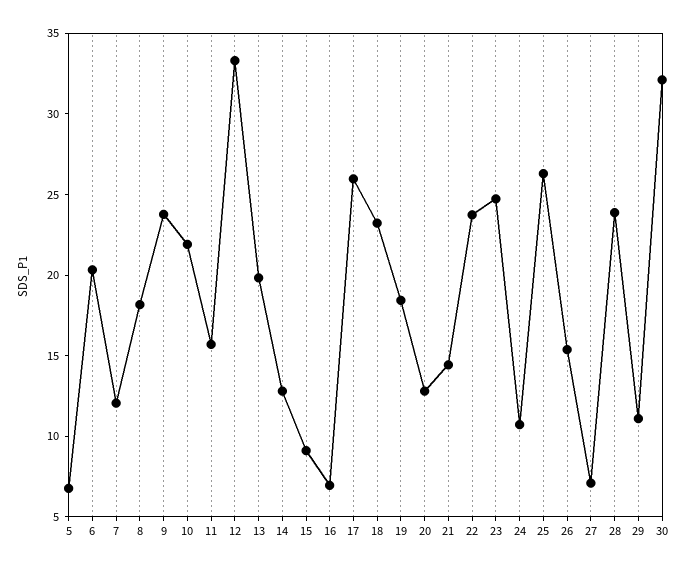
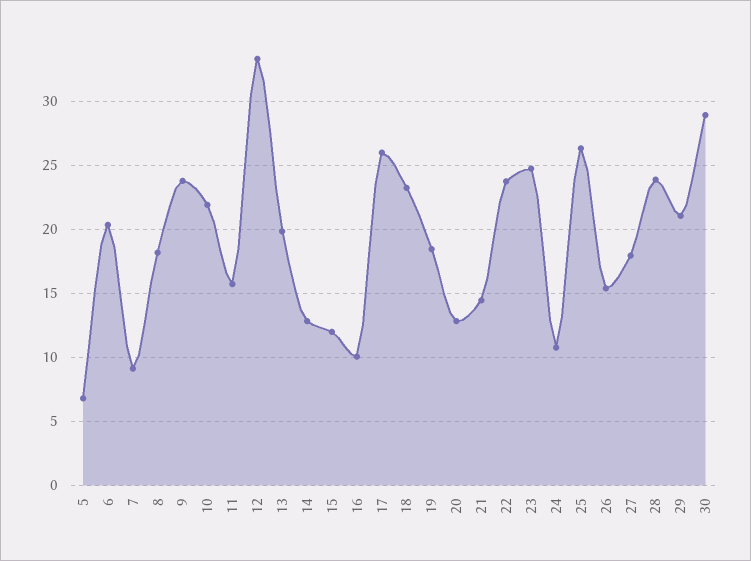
  {
    "5": 7,
    "6": 20.5,
-   "7": 12,
+   "7": 9,
    "8": 18,
    "9": 24,
    "10": 22,
    "11": 15.5,
    "12": 33.5,
    "13": 20,
    "14": 13,
-   "15": 9,
+   "15": 12,
-   "16": 7,
+   "16": 10,
    "17": 26,
    "18": 23,
    "19": 18.5,
    "20": 13,
    "21": 14.5,
    "22": 23.5,
    "23": 24.5,
    "24": 10.5,
    "25": 26.5,
    "26": 15.5,
-   "27": 7,
+   "27": 18,
    "28": 24,
-   "29": 11,
+   "29": 21,
-   "30": 32
+   "30": 29
  }

